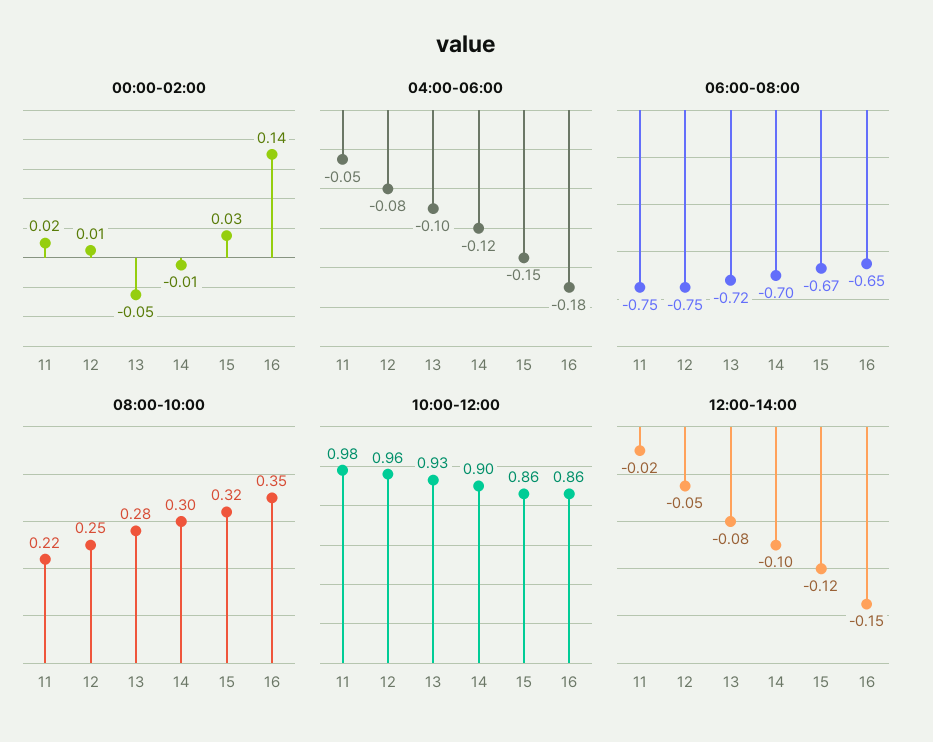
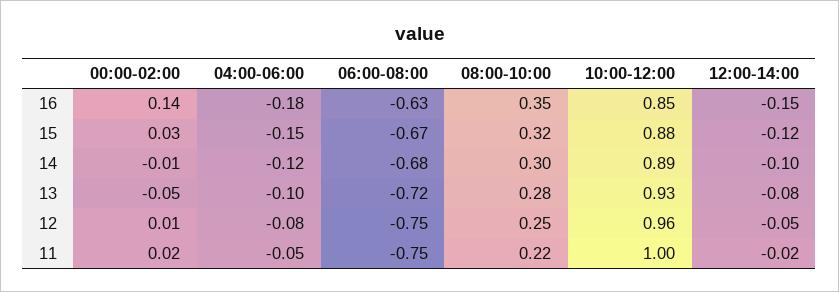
  {
    "00:00-02:00": {
      "11": 0.02,
      "12": 0.01,
      "13": -0.05,
      "14": -0.01,
      "15": 0.03,
      "16": 0.14
    },
    "04:00-06:00": {
      "11": -0.05,
      "12": -0.08,
      "13": -0.1,
      "14": -0.12,
      "15": -0.15,
      "16": -0.18
    },
    "06:00-08:00": {
      "11": -0.75,
      "12": -0.75,
      "13": -0.72,
-     "14": -0.7,
+     "14": -0.68,
      "15": -0.67,
-     "16": -0.65
+     "16": -0.63
    },
    "08:00-10:00": {
      "11": 0.22,
      "12": 0.25,
      "13": 0.28,
      "14": 0.3,
      "15": 0.32,
      "16": 0.35
    },
    "10:00-12:00": {
-     "11": 0.98,
+     "11": 1,
      "12": 0.96,
      "13": 0.93,
-     "14": 0.9,
+     "14": 0.89,
-     "15": 0.86,
+     "15": 0.88,
-     "16": 0.86
+     "16": 0.85
    },
    "12:00-14:00": {
      "11": -0.02,
      "12": -0.05,
      "13": -0.08,
      "14": -0.1,
      "15": -0.12,
      "16": -0.15
    }
  }

